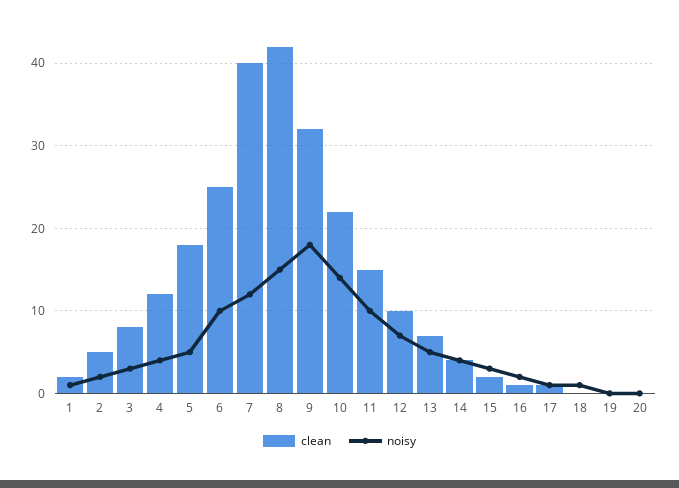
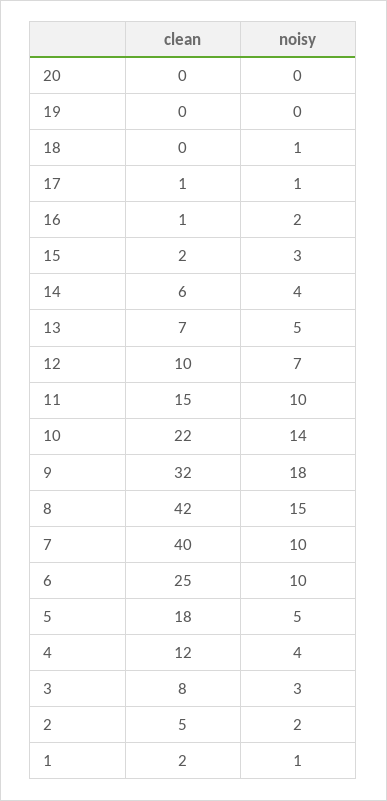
  {
    "clean": {
      "1": 2,
      "2": 5,
      "3": 8,
      "4": 12,
      "5": 18,
      "6": 25,
      "7": 40,
      "8": 42,
      "9": 32,
      "10": 22,
      "11": 15,
      "12": 10,
      "13": 7,
-     "14": 4,
+     "14": 6,
      "15": 2,
      "16": 1,
      "17": 1,
      "18": 0,
      "19": 0,
      "20": 0
    },
    "noisy": {
      "1": 1,
      "2": 2,
      "3": 3,
      "4": 4,
      "5": 5,
      "6": 10,
-     "7": 12,
+     "7": 10,
      "8": 15,
      "9": 18,
      "10": 14,
      "11": 10,
      "12": 7,
      "13": 5,
      "14": 4,
      "15": 3,
      "16": 2,
      "17": 1,
      "18": 1,
      "19": 0,
      "20": 0
    }
  }

